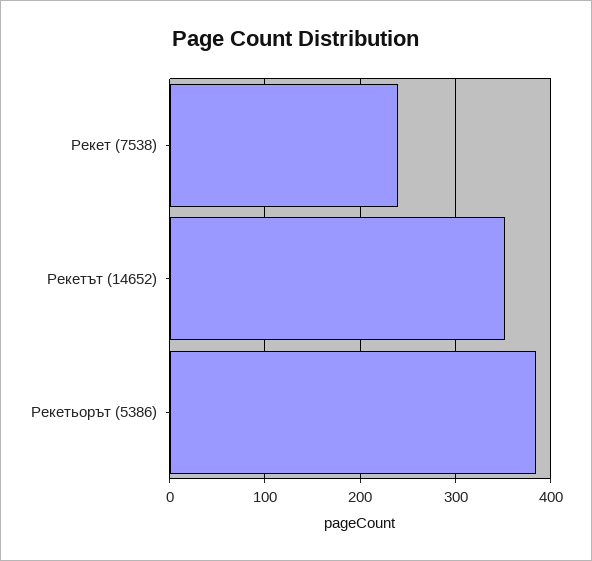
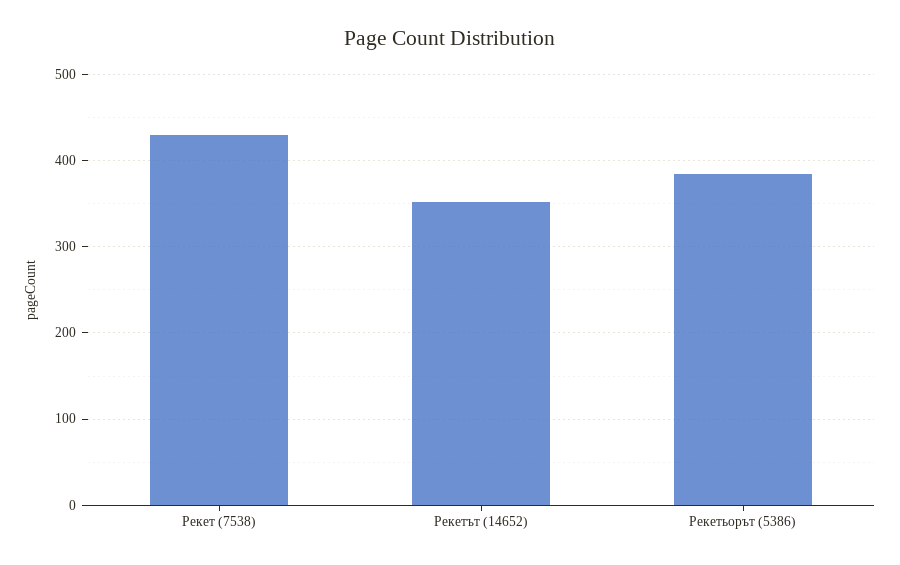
  {
-   "Рекет (7538)": 240,
+   "Рекет (7538)": 430,
    "Рекетът (14652)": 350,
    "Рекетьорът (5386)": 380
  }

